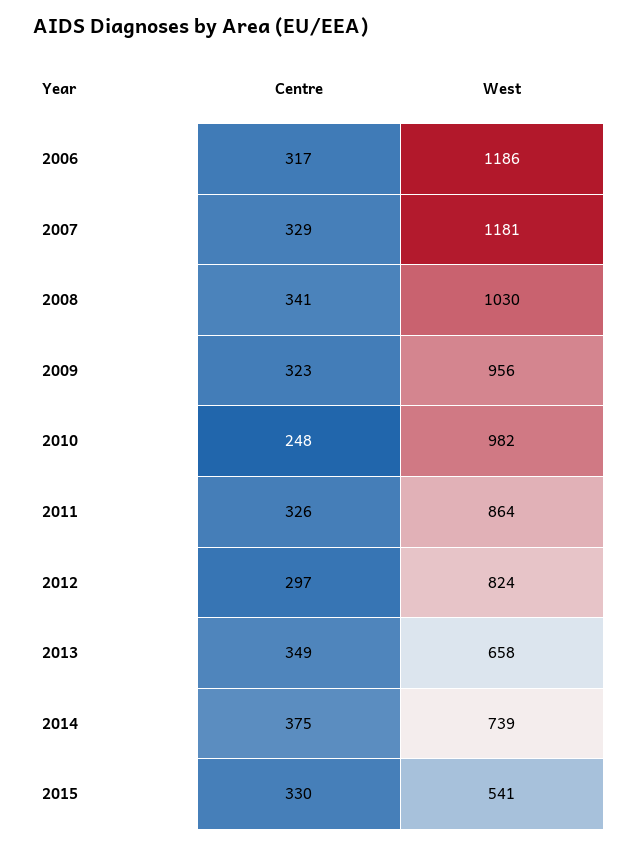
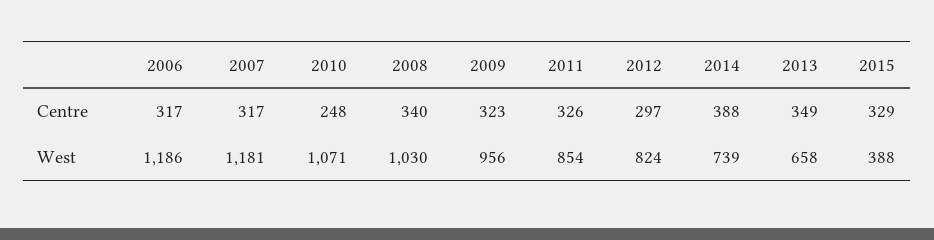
  {
    "Centre": {
      "2006": 317,
-     "2007": 329,
+     "2007": 317,
-     "2008": 341,
+     "2008": 340,
      "2009": 323,
      "2010": 248,
      "2011": 326,
      "2012": 297,
      "2013": 349,
-     "2014": 375,
+     "2014": 388,
-     "2015": 330
+     "2015": 329
    },
    "West": {
      "2006": 1186,
      "2007": 1181,
      "2008": 1030,
      "2009": 956,
-     "2010": 982,
+     "2010": 1071,
-     "2011": 864,
+     "2011": 854,
      "2012": 824,
      "2013": 658,
      "2014": 739,
-     "2015": 541
+     "2015": 388
    }
  }

